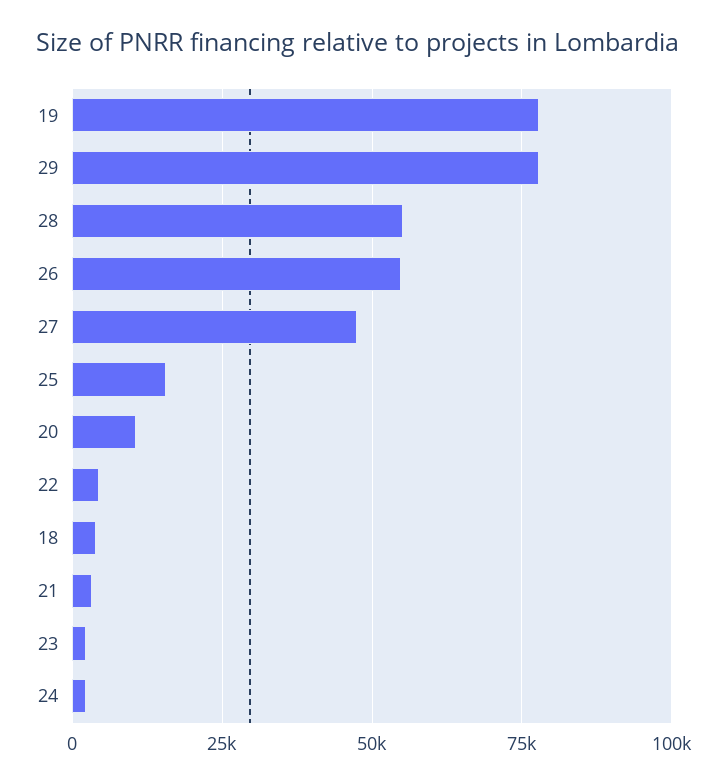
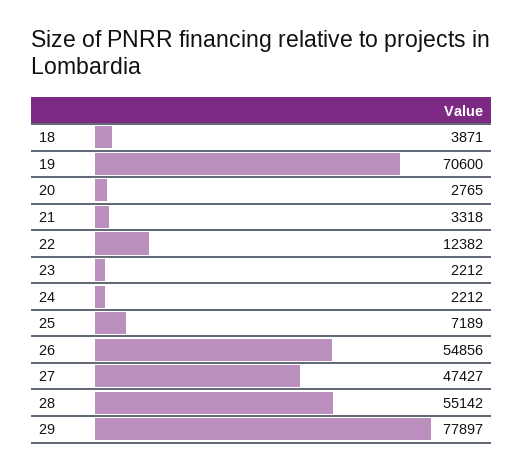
  {
-   "19": 77500,
+   "19": 70600,
    "29": 77897,
    "28": 55142,
    "26": 54856,
    "27": 47427,
-   "25": 15000,
+   "25": 7189,
-   "20": 10000,
+   "20": 2765,
-   "22": 5000,
+   "22": 12382,
    "18": 3871,
    "21": 3318,
    "23": 2212,
    "24": 2212
  }

